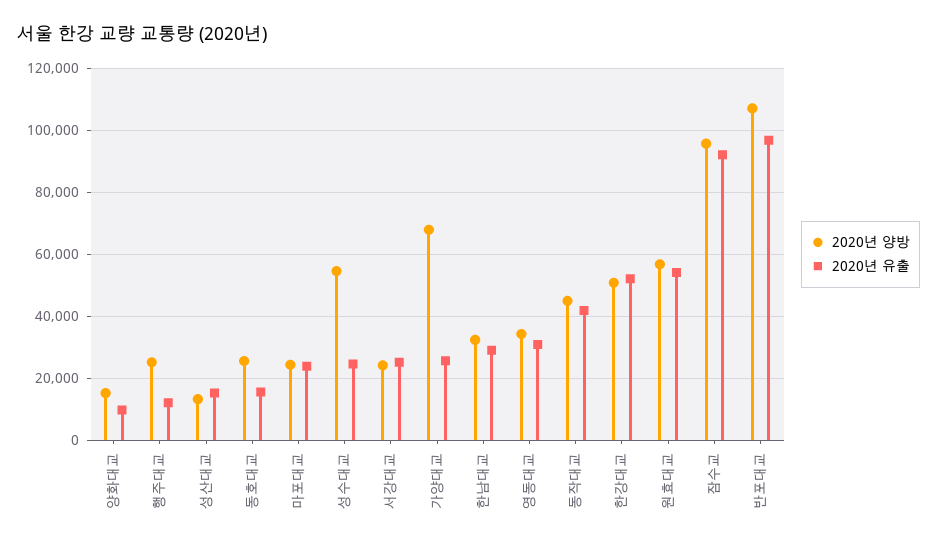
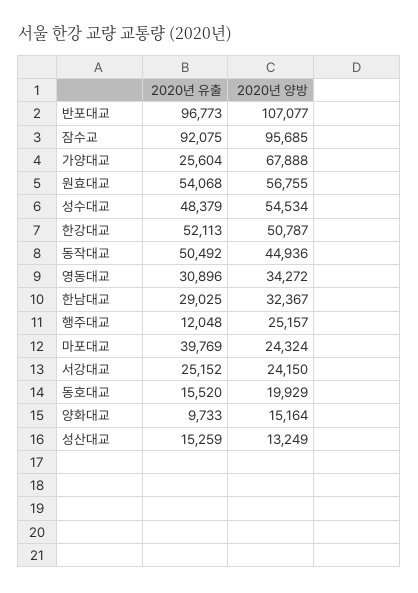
  {
    "2020년 양방": {
      "양화대교": 15164,
      "행주대교": 25157,
      "성산대교": 13249,
-     "동호대교": 26000,
+     "동호대교": 19929,
      "마포대교": 24324,
      "성수대교": 54534,
      "서강대교": 24150,
      "가양대교": 67888,
      "한남대교": 32367,
      "영동대교": 34272,
      "동작대교": 44936,
      "한강대교": 50787,
      "원효대교": 56755,
      "잠수교": 95685,
      "반포대교": 107077
    },
    "2020년 유출": {
      "양화대교": 9733,
      "행주대교": 12048,
      "성산대교": 15259,
      "동호대교": 15520,
-     "마포대교": 24000,
+     "마포대교": 39769,
-     "성수대교": 24000,
+     "성수대교": 48379,
      "서강대교": 25152,
      "가양대교": 25604,
      "한남대교": 29025,
      "영동대교": 30896,
-     "동작대교": 42000,
+     "동작대교": 50492,
      "한강대교": 52113,
      "원효대교": 54068,
      "잠수교": 92075,
      "반포대교": 96773
    }
  }

